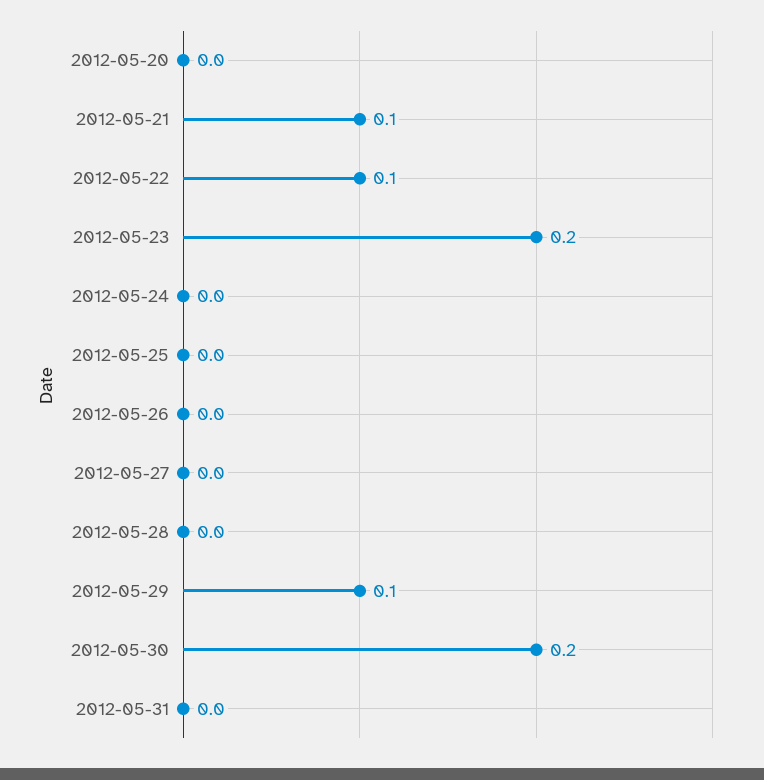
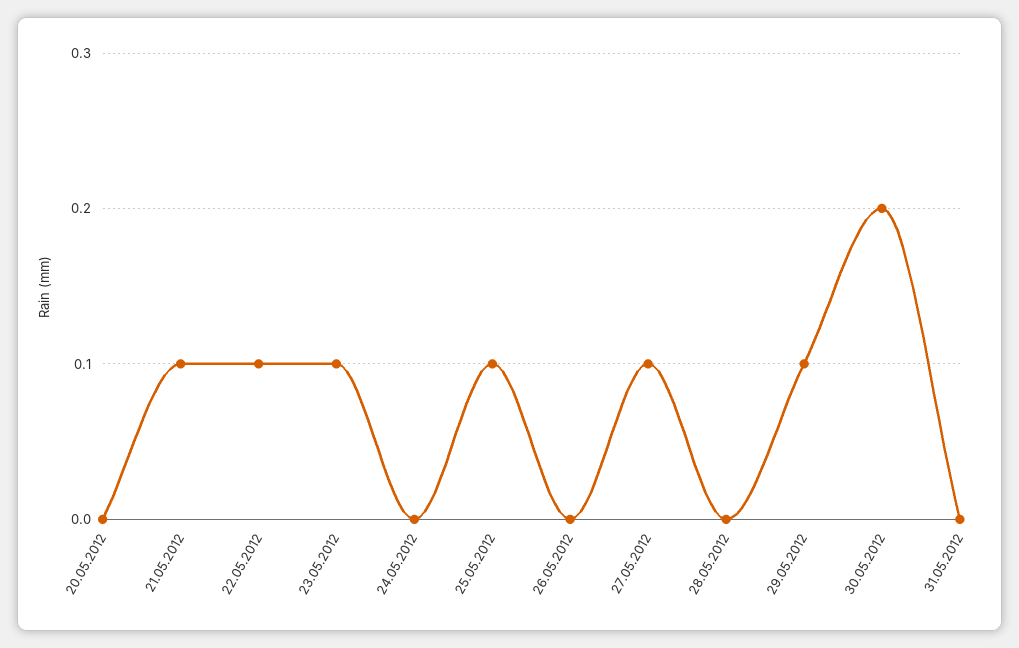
  {
    "2012-05-20": 0,
    "2012-05-21": 0.1,
    "2012-05-22": 0.1,
-   "2012-05-23": 0.2,
+   "2012-05-23": 0.1,
    "2012-05-24": 0,
-   "2012-05-25": 0,
+   "2012-05-25": 0.1,
    "2012-05-26": 0,
-   "2012-05-27": 0,
+   "2012-05-27": 0.1,
    "2012-05-28": 0,
    "2012-05-29": 0.1,
    "2012-05-30": 0.2,
    "2012-05-31": 0
  }

